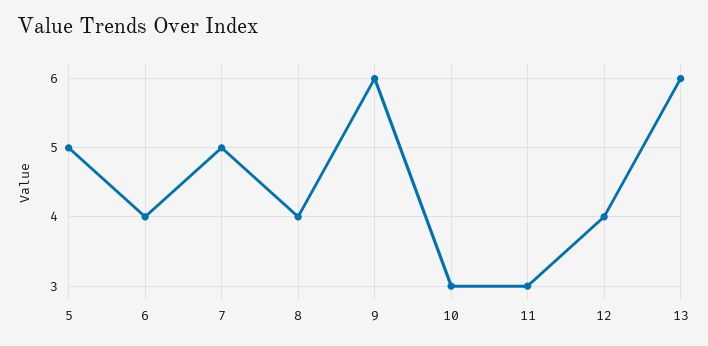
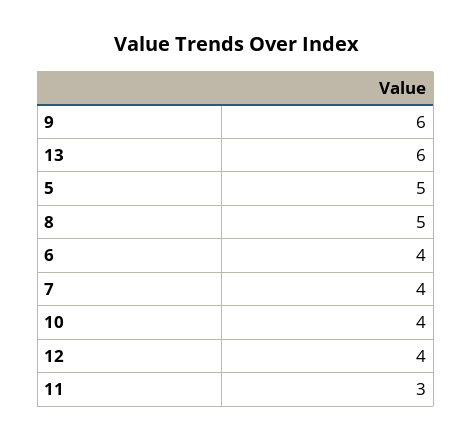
  {
    "5": 5,
    "6": 4,
-   "7": 5,
+   "7": 4,
-   "8": 4,
+   "8": 5,
    "9": 6,
-   "10": 3,
+   "10": 4,
    "11": 3,
    "12": 4,
    "13": 6
  }

